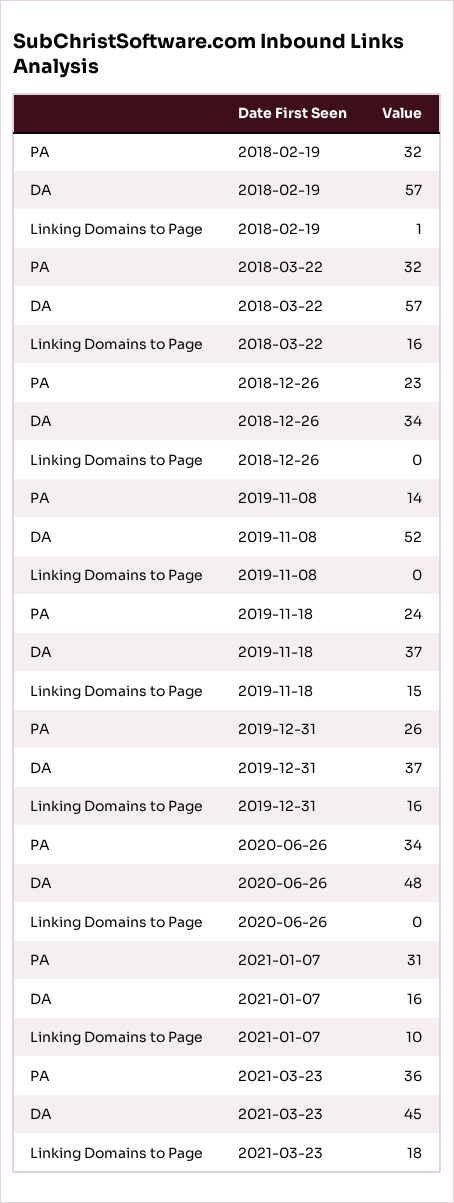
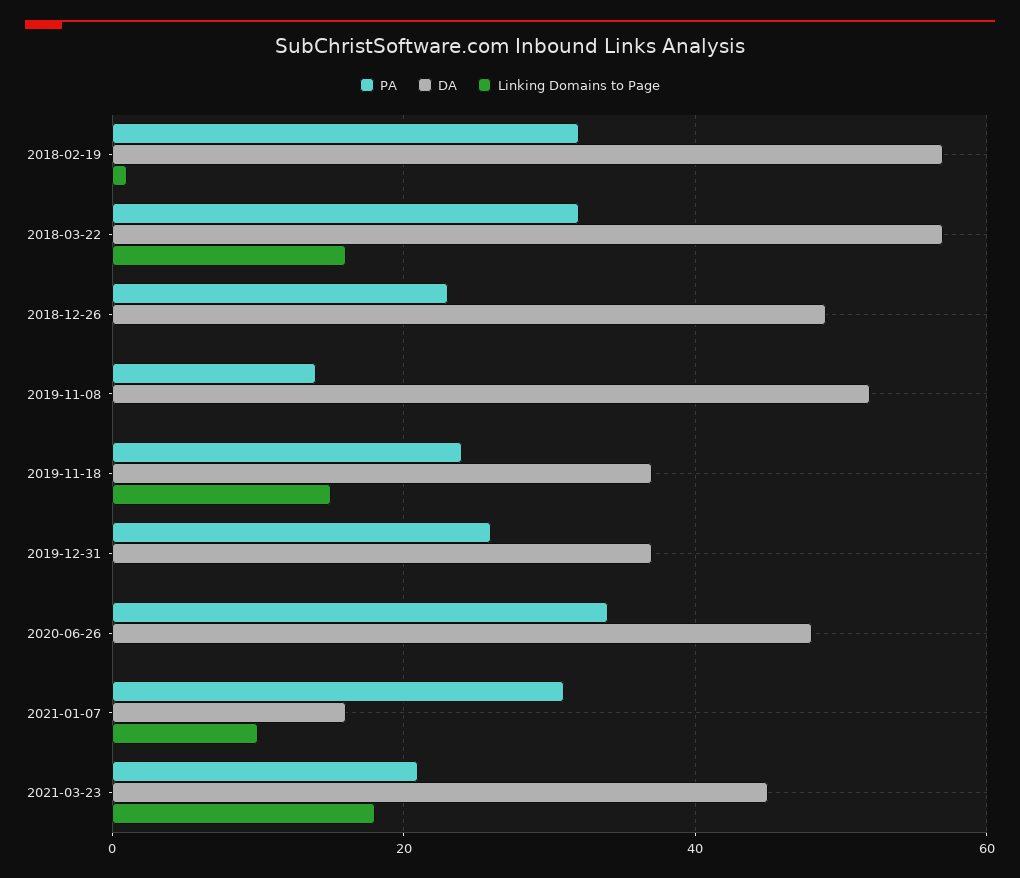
  {
    "PA": {
      "2018-02-19": 32,
      "2018-03-22": 32,
      "2018-12-26": 23,
      "2019-11-08": 14,
      "2019-11-18": 24,
      "2019-12-31": 26,
      "2020-06-26": 34,
      "2021-01-07": 31,
-     "2021-03-23": 36
+     "2021-03-23": 20
    },
    "DA": {
      "2018-02-19": 57,
      "2018-03-22": 57,
-     "2018-12-26": 34,
+     "2018-12-26": 50,
      "2019-11-08": 52,
      "2019-11-18": 37,
      "2019-12-31": 37,
      "2020-06-26": 48,
      "2021-01-07": 16,
      "2021-03-23": 45
    },
    "Linking Domains to Page": {
      "2018-02-19": 1,
      "2018-03-22": 16,
      "2018-12-26": 0,
      "2019-11-08": 0,
      "2019-11-18": 15,
-     "2019-12-31": 16,
+     "2019-12-31": 0,
      "2020-06-26": 0,
      "2021-01-07": 10,
      "2021-03-23": 18
    }
  }

